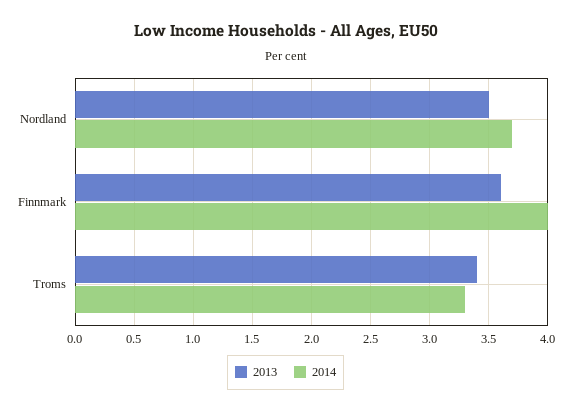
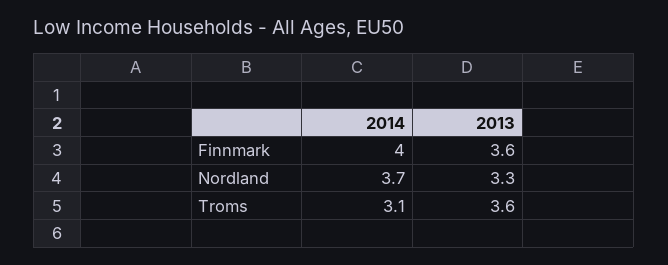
  {
    "2013": {
-     "Nordland": 3.5,
+     "Nordland": 3.3,
      "Finnmark": 3.6,
-     "Troms": 3.4
+     "Troms": 3.6
    },
    "2014": {
      "Nordland": 3.7,
      "Finnmark": 4,
-     "Troms": 3.3
+     "Troms": 3.1
    }
  }

